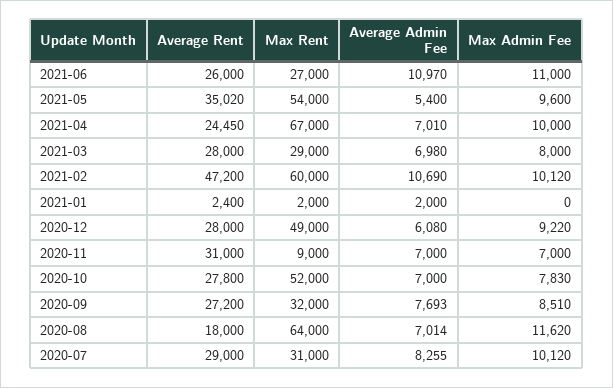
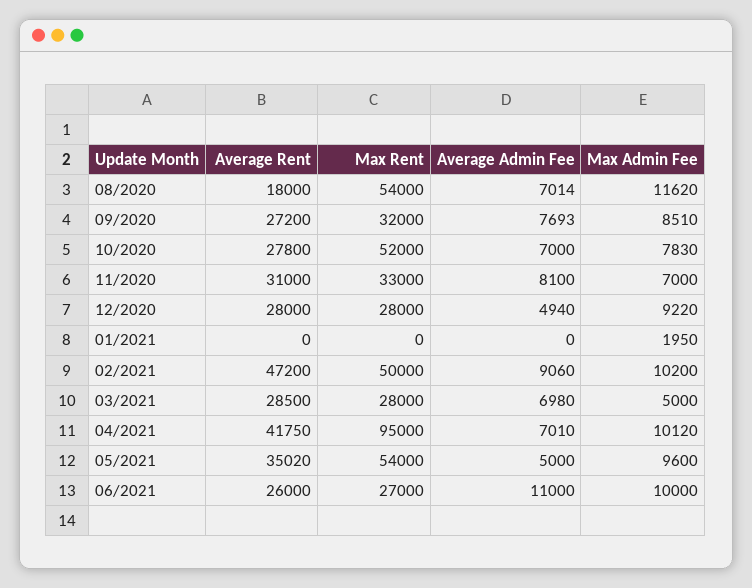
  {
    "Average Rent": {
      "2021-06": 26000,
      "2021-05": 35020,
-     "2021-04": 24450,
+     "2021-04": 41750,
-     "2021-03": 28000,
+     "2021-03": 28500,
      "2021-02": 47200,
-     "2021-01": 2400,
+     "2021-01": 0,
      "2020-12": 28000,
      "2020-11": 31000,
      "2020-10": 27800,
      "2020-09": 27200,
-     "2020-08": 18000,
+     "2020-08": 18000
-     "2020-07": 29000
    },
    "Max Rent": {
      "2021-06": 27000,
      "2021-05": 54000,
-     "2021-04": 67000,
+     "2021-04": 95000,
-     "2021-03": 29000,
+     "2021-03": 28000,
-     "2021-02": 60000,
+     "2021-02": 50000,
-     "2021-01": 2000,
+     "2021-01": 0,
-     "2020-12": 49000,
+     "2020-12": 28000,
-     "2020-11": 9000,
+     "2020-11": 33000,
      "2020-10": 52000,
      "2020-09": 32000,
-     "2020-08": 64000,
+     "2020-08": 54000
-     "2020-07": 31000
    },
    "Average Admin Fee": {
-     "2021-06": 10970,
+     "2021-06": 11000,
-     "2021-05": 5400,
+     "2021-05": 5000,
      "2021-04": 7010,
      "2021-03": 6980,
-     "2021-02": 10690,
+     "2021-02": 9060,
-     "2021-01": 2000,
+     "2021-01": 0,
-     "2020-12": 6080,
+     "2020-12": 4940,
-     "2020-11": 7000,
+     "2020-11": 8100,
      "2020-10": 7000,
      "2020-09": 7693,
-     "2020-08": 7014,
+     "2020-08": 7014
-     "2020-07": 8255
    },
    "Max Admin Fee": {
-     "2021-06": 11000,
+     "2021-06": 10000,
      "2021-05": 9600,
-     "2021-04": 10000,
+     "2021-04": 10120,
-     "2021-03": 8000,
+     "2021-03": 5000,
-     "2021-02": 10120,
+     "2021-02": 10200,
-     "2021-01": 0,
+     "2021-01": 1950,
      "2020-12": 9220,
      "2020-11": 7000,
      "2020-10": 7830,
      "2020-09": 8510,
-     "2020-08": 11620,
+     "2020-08": 11620
-     "2020-07": 10120
    }
  }

